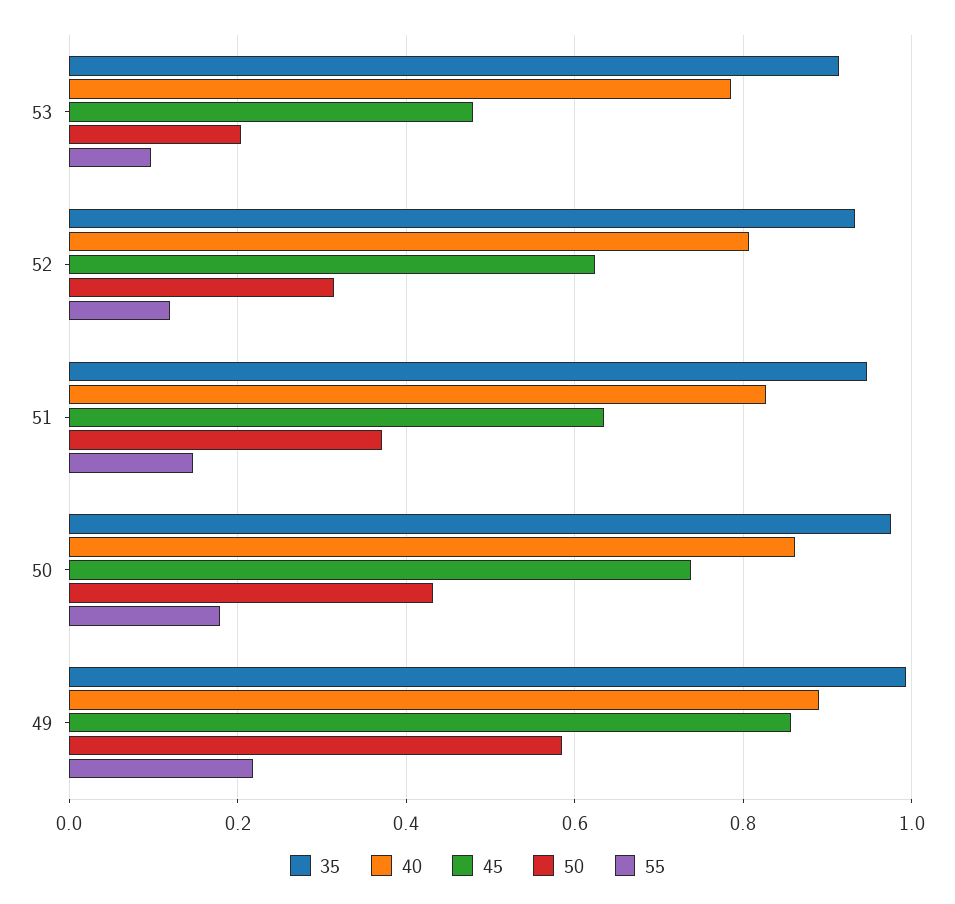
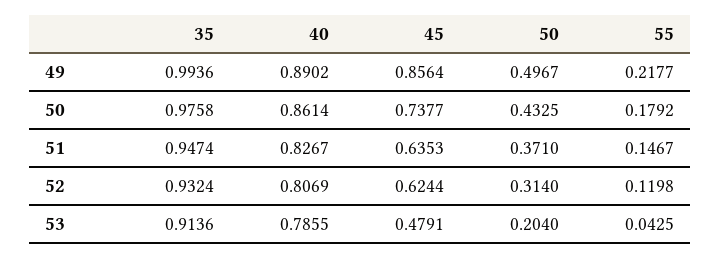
  {
    "35": {
      "53": 0.9136,
      "52": 0.9324,
      "51": 0.9474,
      "50": 0.9758,
      "49": 0.9936
    },
    "40": {
      "53": 0.7855,
      "52": 0.8069,
      "51": 0.8267,
      "50": 0.8614,
      "49": 0.8902
    },
    "45": {
      "53": 0.4791,
      "52": 0.6244,
      "51": 0.6353,
      "50": 0.7377,
      "49": 0.8564
    },
    "50": {
      "53": 0.204,
      "52": 0.314,
      "51": 0.371,
      "50": 0.4325,
-     "49": 0.58
+     "49": 0.4967
    },
    "55": {
-     "53": 0.1,
+     "53": 0.0425,
      "52": 0.1198,
      "51": 0.1467,
      "50": 0.1792,
      "49": 0.2177
    }
  }

